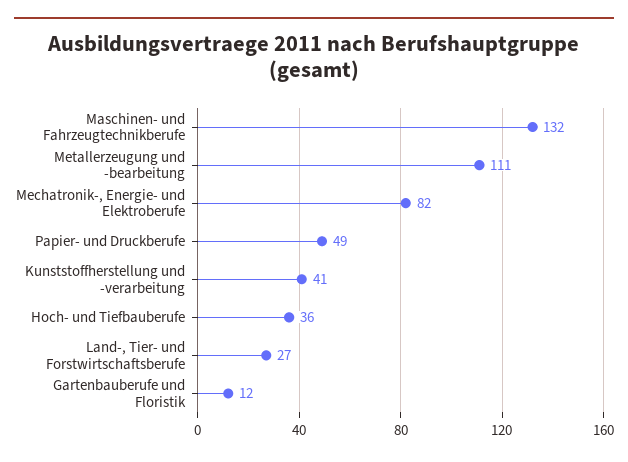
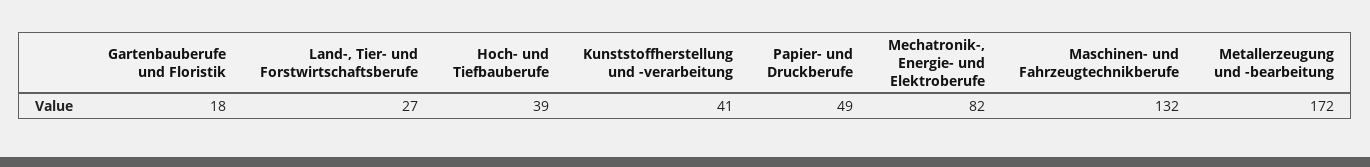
  {
    "Maschinen- und Fahrzeugtechnikberufe": 132,
-   "Metallerzeugung und -bearbeitung": 111,
+   "Metallerzeugung und -bearbeitung": 172,
    "Mechatronik-, Energie- und Elektroberufe": 82,
    "Papier- und Druckberufe": 49,
    "Kunststoffherstellung und -verarbeitung": 41,
-   "Hoch- und Tiefbauberufe": 36,
+   "Hoch- und Tiefbauberufe": 39,
    "Land-, Tier- und Forstwirtschaftsberufe": 27,
-   "Gartenbauberufe und Floristik": 12
+   "Gartenbauberufe und Floristik": 18
  }

